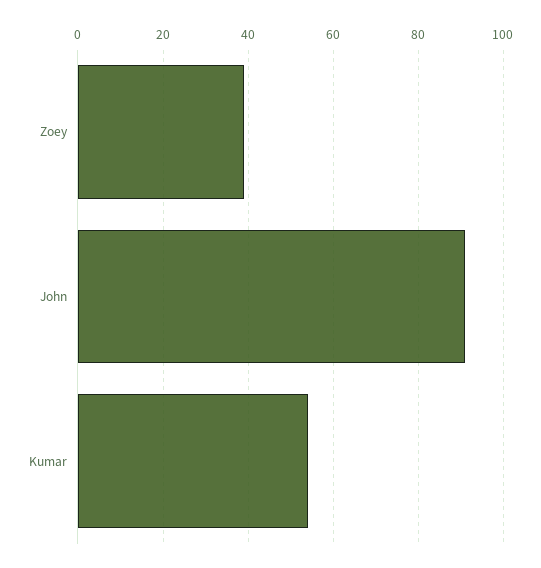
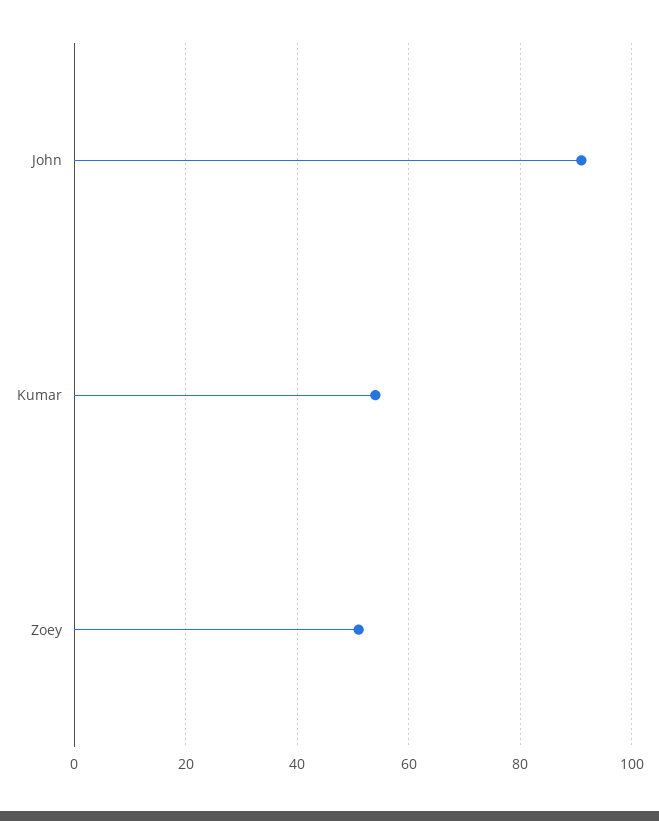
  {
-   "Zoey": 40,
+   "Zoey": 50,
    "John": 90,
    "Kumar": 55
  }

